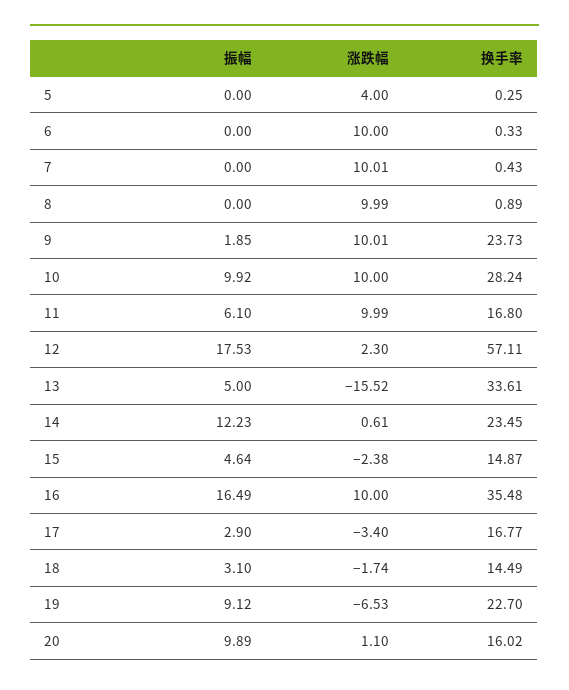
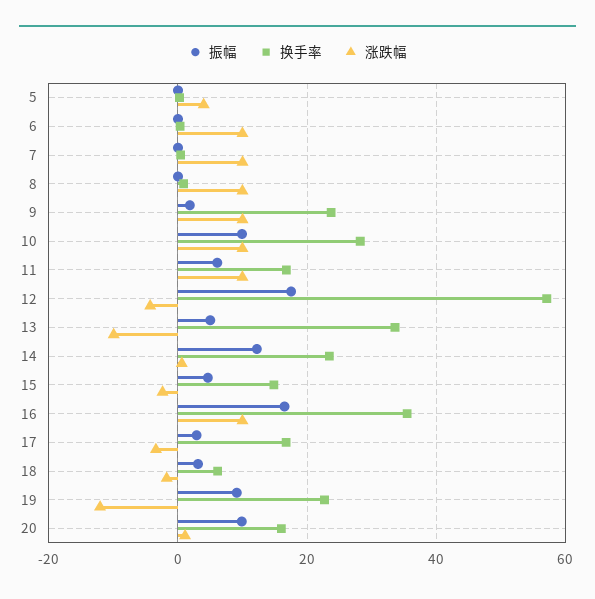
  {
    "振幅": {
      "5": 0,
      "6": 0,
      "7": 0,
      "8": 0,
      "9": 1.85,
      "10": 9.92,
      "11": 6.1,
      "12": 17.53,
      "13": 5,
      "14": 12.23,
      "15": 4.64,
      "16": 16.49,
      "17": 2.9,
      "18": 3.1,
      "19": 9.12,
      "20": 9.89
    },
    "涨跌幅": {
      "5": 4,
      "6": 10,
      "7": 10.01,
      "8": 9.99,
      "9": 10.01,
      "10": 10,
      "11": 9.99,
-     "12": 2.3,
+     "12": -4,
-     "13": -15.52,
+     "13": -10,
      "14": 0.61,
      "15": -2.38,
      "16": 10,
      "17": -3.4,
      "18": -1.74,
-     "19": -6.53,
+     "19": -12,
      "20": 1.1
    },
    "换手率": {
      "5": 0.25,
      "6": 0.33,
      "7": 0.43,
      "8": 0.89,
      "9": 23.73,
      "10": 28.24,
      "11": 16.8,
      "12": 57.11,
      "13": 33.61,
      "14": 23.45,
      "15": 14.87,
      "16": 35.48,
      "17": 16.77,
-     "18": 14.49,
+     "18": 6,
      "19": 22.7,
      "20": 16.02
    }
  }

